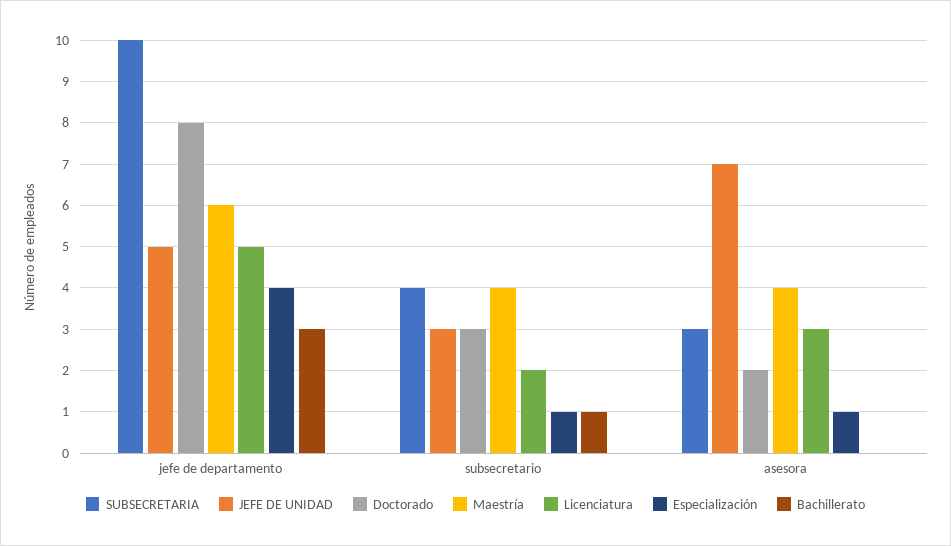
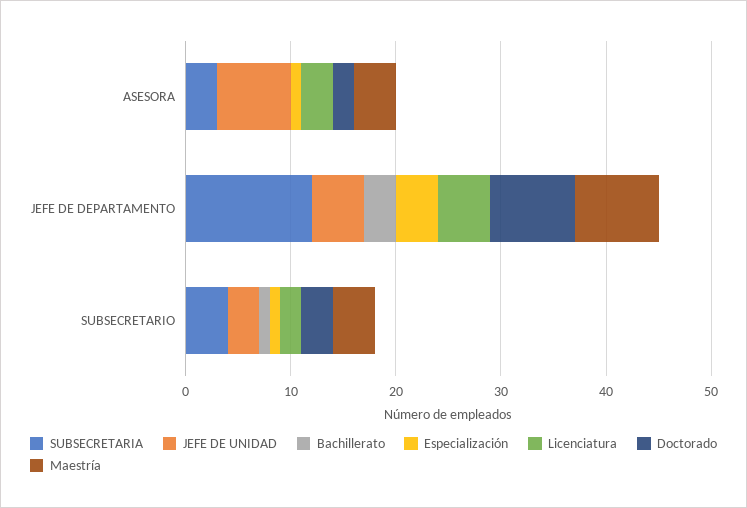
  {
    "SUBSECRETARIA": {
-     "jefe de departamento": 10,
+     "jefe de departamento": 12,
      "subsecretario": 4,
      "asesora": 3
    },
    "JEFE DE UNIDAD": {
      "jefe de departamento": 5,
      "subsecretario": 3,
      "asesora": 7
    },
    "Doctorado": {
      "jefe de departamento": 8,
      "subsecretario": 3,
      "asesora": 2
    },
    "Maestría": {
-     "jefe de departamento": 6,
+     "jefe de departamento": 8,
      "subsecretario": 4,
      "asesora": 4
    },
    "Licenciatura": {
      "jefe de departamento": 5,
      "subsecretario": 2,
      "asesora": 3
    },
    "Especialización": {
      "jefe de departamento": 4,
      "subsecretario": 1,
      "asesora": 1
    },
    "Bachillerato": {
      "jefe de departamento": 3,
      "subsecretario": 1,
      "asesora": 0
    }
  }

